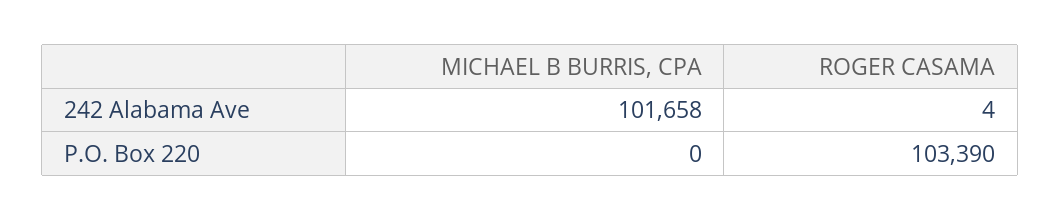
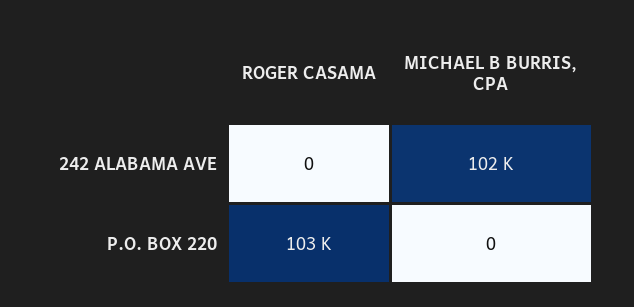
  {
    "MICHAEL B BURRIS, CPA": {
      "242 Alabama Ave": 101658,
      "P.O. Box 220": 0
    },
    "ROGER CASAMA": {
-     "242 Alabama Ave": 4,
+     "242 Alabama Ave": 0,
      "P.O. Box 220": 103390
    }
  }

